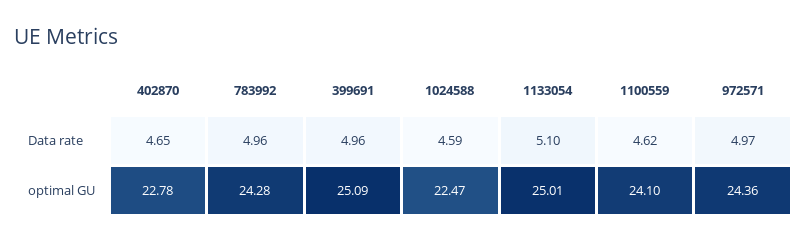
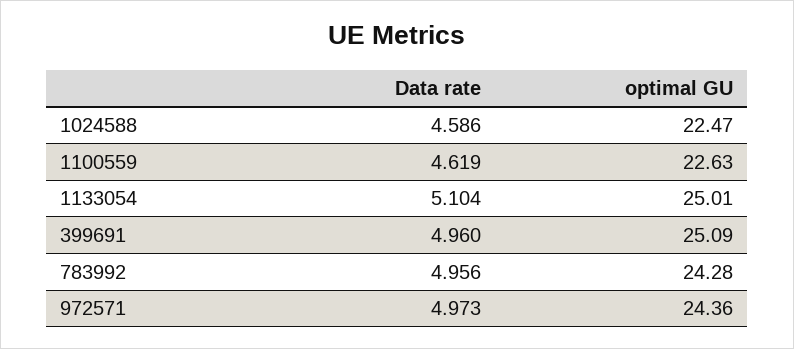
  {
-   "402870": {
-     "Data rate": 4.65,
-     "optimal GU": 22.78
-   },
    "783992": {
      "Data rate": 4.956,
      "optimal GU": 24.28
    },
    "399691": {
      "Data rate": 4.96,
      "optimal GU": 25.09
    },
    "1024588": {
      "Data rate": 4.586,
      "optimal GU": 22.47
    },
    "1133054": {
      "Data rate": 5.104,
      "optimal GU": 25.01
    },
    "1100559": {
      "Data rate": 4.619,
-     "optimal GU": 24.1
+     "optimal GU": 22.63
    },
    "972571": {
      "Data rate": 4.973,
      "optimal GU": 24.36
    }
  }

